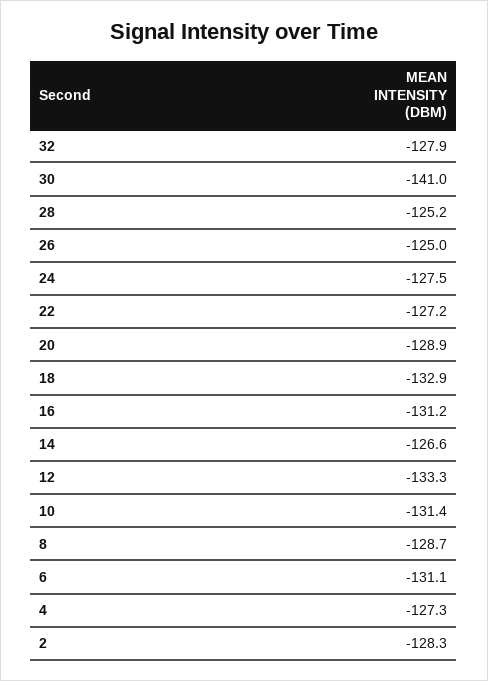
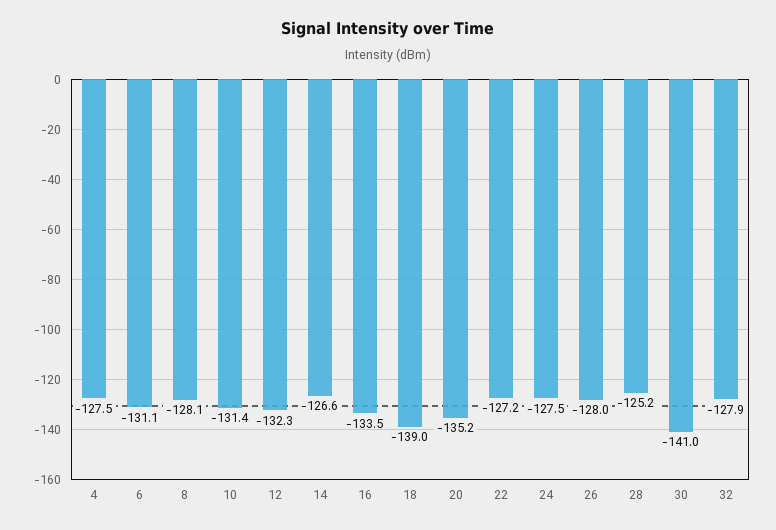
  {
    "32": -127.9,
    "30": -141,
    "28": -125.2,
-   "26": -125,
+   "26": -128,
    "24": -127.5,
    "22": -127.2,
-   "20": -128.9,
+   "20": -135.2,
-   "18": -132.9,
+   "18": -139,
-   "16": -131.2,
+   "16": -133.5,
    "14": -126.6,
-   "12": -133.3,
+   "12": -132.3,
    "10": -131.4,
-   "8": -128.7,
+   "8": -128.1,
    "6": -131.1,
-   "4": -127.3,
+   "4": -127.5
-   "2": -128.3
  }

